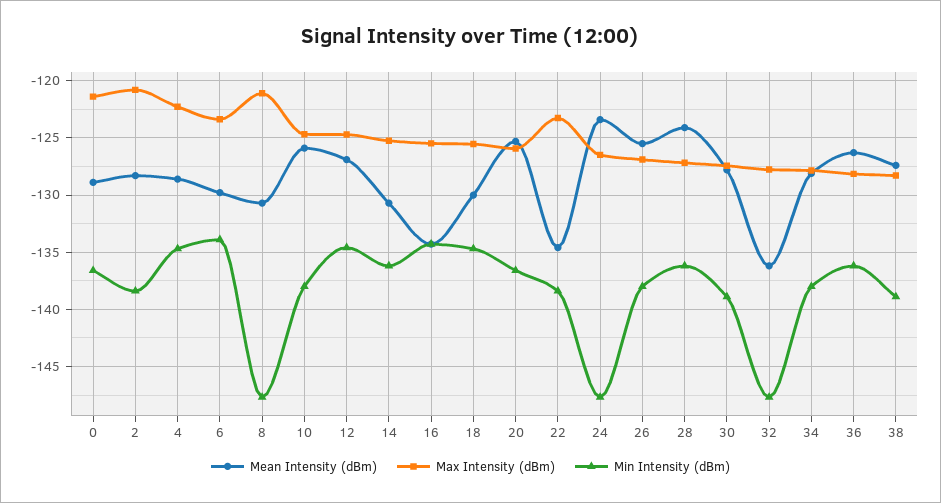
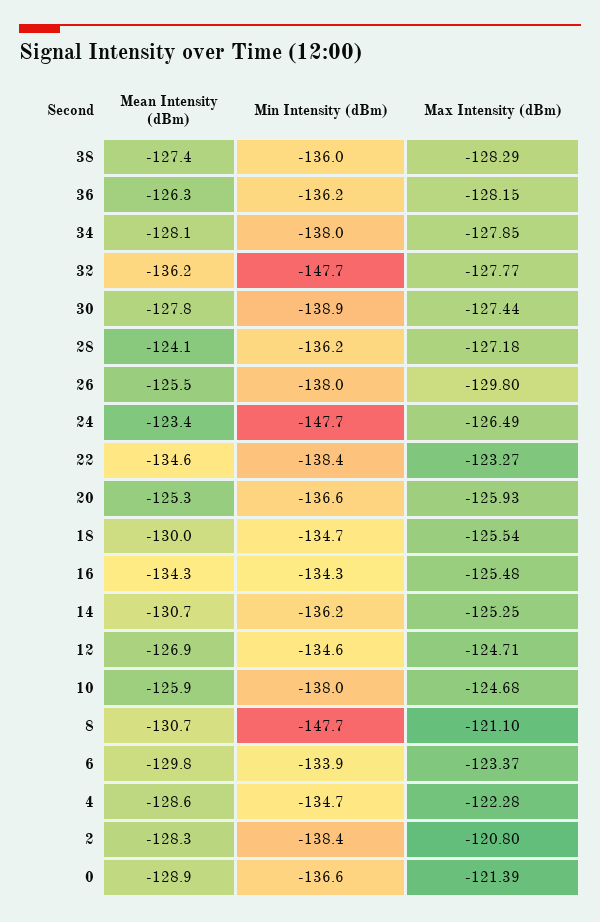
  {
    "Mean Intensity (dBm)": {
      "0": -128.9,
      "2": -128.3,
      "4": -128.6,
      "6": -129.8,
      "8": -130.7,
      "10": -125.9,
      "12": -126.9,
      "14": -130.7,
      "16": -134.3,
      "18": -130,
      "20": -125.3,
      "22": -134.6,
      "24": -123.4,
      "26": -125.5,
      "28": -124.1,
      "30": -127.8,
      "32": -136.2,
      "34": -128.1,
      "36": -126.3,
      "38": -127.4
    },
    "Max Intensity (dBm)": {
      "0": -121.39,
      "2": -120.8,
      "4": -122.28,
      "6": -123.37,
      "8": -121.1,
      "10": -124.68,
      "12": -124.71,
      "14": -125.25,
      "16": -125.48,
      "18": -125.54,
      "20": -125.93,
      "22": -123.27,
      "24": -126.49,
-     "26": -127,
+     "26": -129.8,
      "28": -127.18,
      "30": -127.44,
      "32": -127.77,
      "34": -127.85,
      "36": -128.15,
      "38": -128.29
    },
    "Min Intensity (dBm)": {
      "0": -136.6,
      "2": -138.4,
      "4": -134.7,
      "6": -133.9,
      "8": -147.7,
      "10": -138,
      "12": -134.6,
      "14": -136.2,
      "16": -134.3,
      "18": -134.7,
      "20": -136.6,
      "22": -138.4,
      "24": -147.7,
      "26": -138,
      "28": -136.2,
      "30": -138.9,
      "32": -147.7,
      "34": -138,
      "36": -136.2,
-     "38": -139
+     "38": -136
    }
  }

